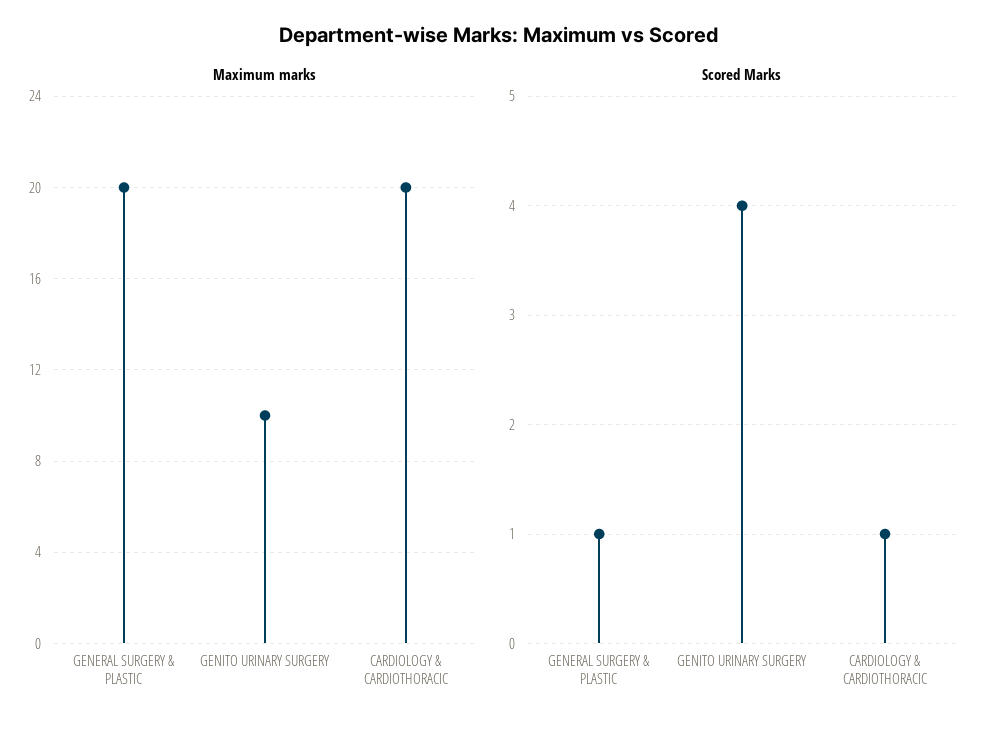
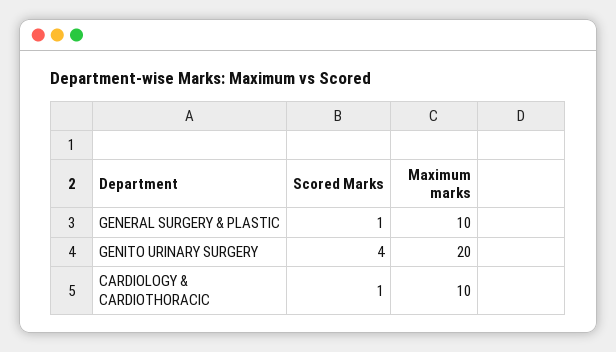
  {
    "Maximum marks": {
-     "GENERAL SURGERY & PLASTIC": 20,
+     "GENERAL SURGERY & PLASTIC": 10,
-     "GENITO URINARY SURGERY": 10,
+     "GENITO URINARY SURGERY": 20,
-     "CARDIOLOGY & CARDIOTHORACIC": 20
+     "CARDIOLOGY & CARDIOTHORACIC": 10
    },
    "Scored Marks": {
      "GENERAL SURGERY & PLASTIC": 1,
      "GENITO URINARY SURGERY": 4,
      "CARDIOLOGY & CARDIOTHORACIC": 1
    }
  }

